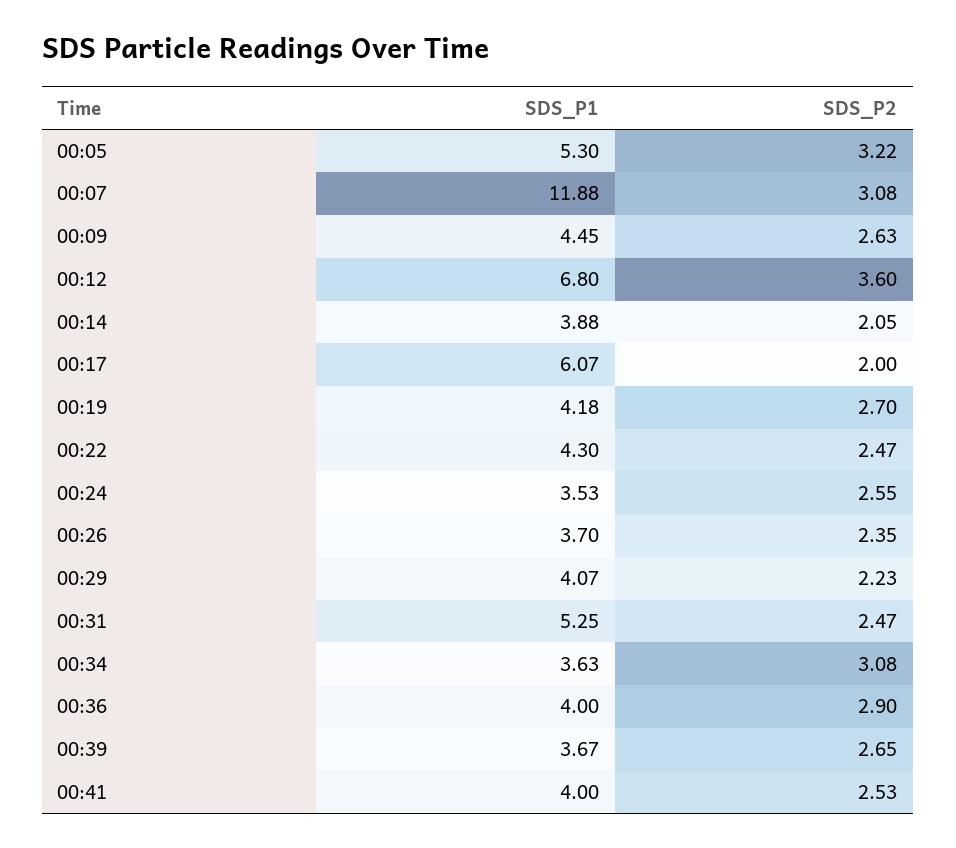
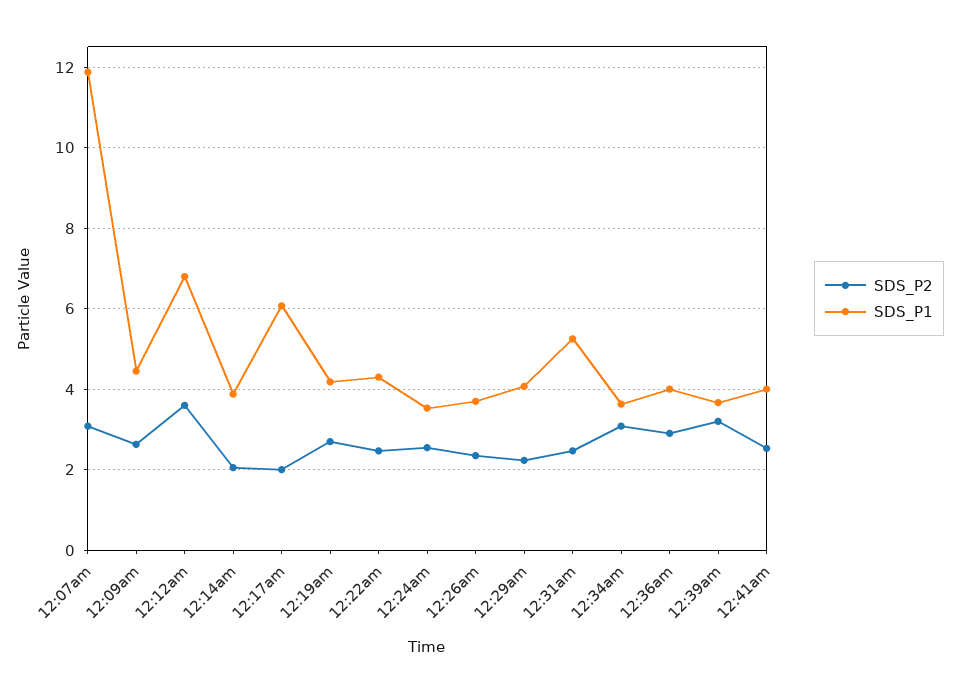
  {
    "SDS_P1": {
-     "00:05": 5.3,
      "00:07": 11.88,
      "00:09": 4.45,
      "00:12": 6.8,
      "00:14": 3.88,
      "00:17": 6.07,
      "00:19": 4.18,
      "00:22": 4.3,
      "00:24": 3.53,
      "00:26": 3.7,
      "00:29": 4.07,
      "00:31": 5.25,
      "00:34": 3.63,
      "00:36": 4,
      "00:39": 3.67,
      "00:41": 4
    },
    "SDS_P2": {
-     "00:05": 3.22,
      "00:07": 3.08,
      "00:09": 2.63,
      "00:12": 3.6,
      "00:14": 2.05,
      "00:17": 2,
      "00:19": 2.7,
      "00:22": 2.47,
      "00:24": 2.55,
      "00:26": 2.35,
      "00:29": 2.23,
      "00:31": 2.47,
      "00:34": 3.08,
      "00:36": 2.9,
-     "00:39": 2.65,
+     "00:39": 3.2,
      "00:41": 2.53
    }
  }

